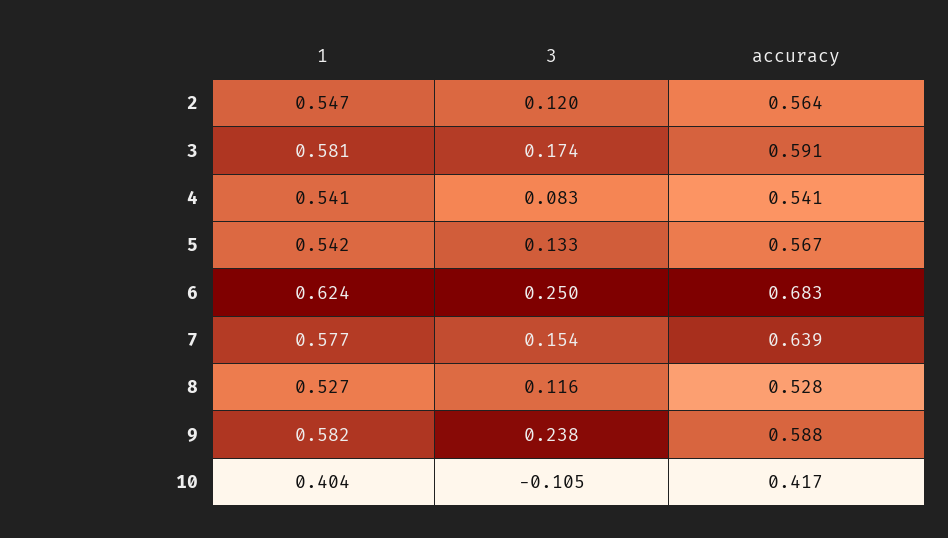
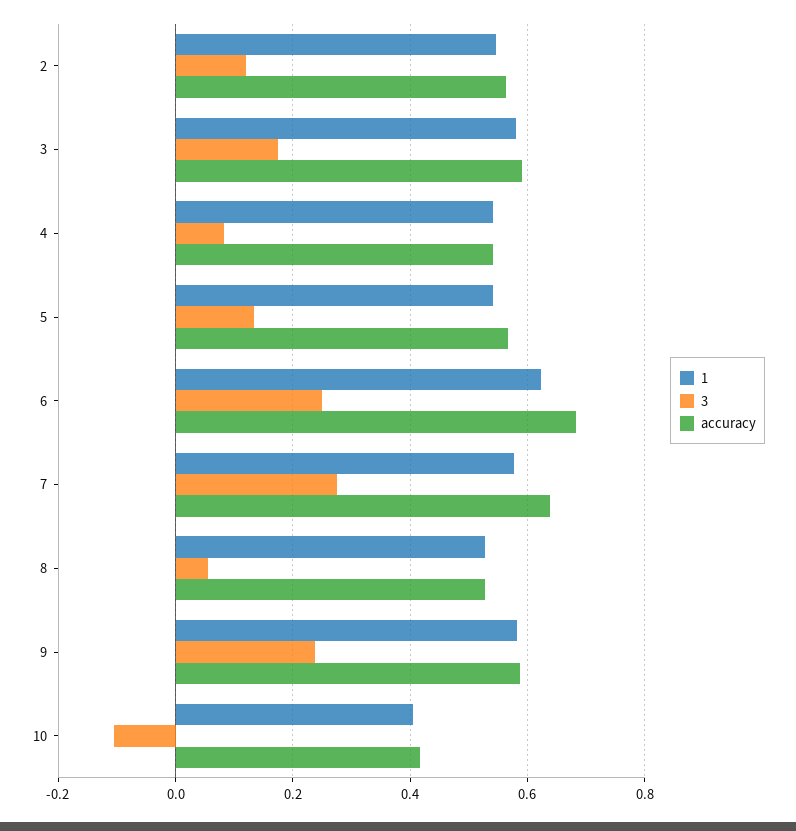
  {
    "1": {
      "2": 0.547,
      "3": 0.581,
      "4": 0.541,
      "5": 0.542,
      "6": 0.624,
      "7": 0.577,
      "8": 0.527,
      "9": 0.582,
      "10": 0.404
    },
    "3": {
      "2": 0.12,
      "3": 0.174,
      "4": 0.083,
      "5": 0.133,
      "6": 0.25,
-     "7": 0.154,
+     "7": 0.28,
-     "8": 0.116,
+     "8": 0.06,
      "9": 0.238,
      "10": -0.105
    },
    "accuracy": {
      "2": 0.564,
      "3": 0.591,
      "4": 0.541,
      "5": 0.567,
      "6": 0.683,
      "7": 0.639,
      "8": 0.528,
      "9": 0.588,
      "10": 0.417
    }
  }

